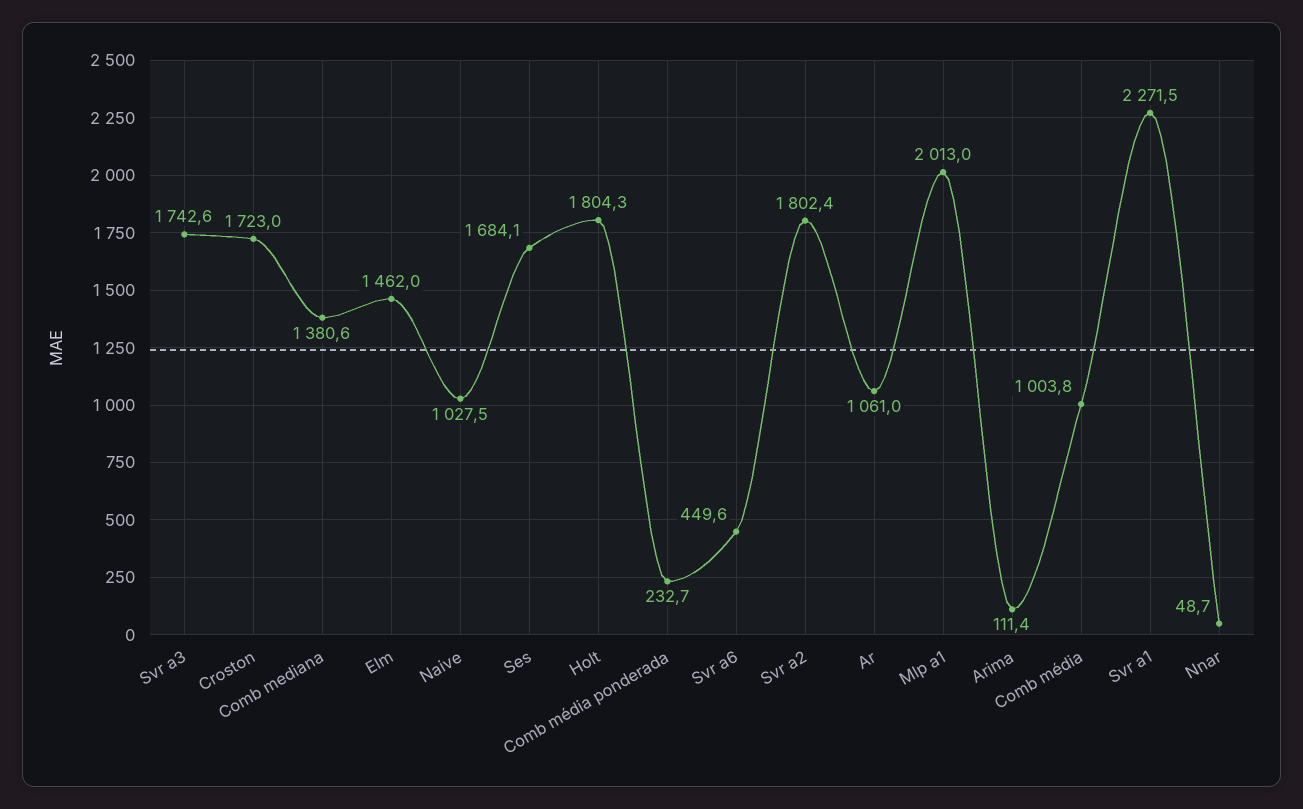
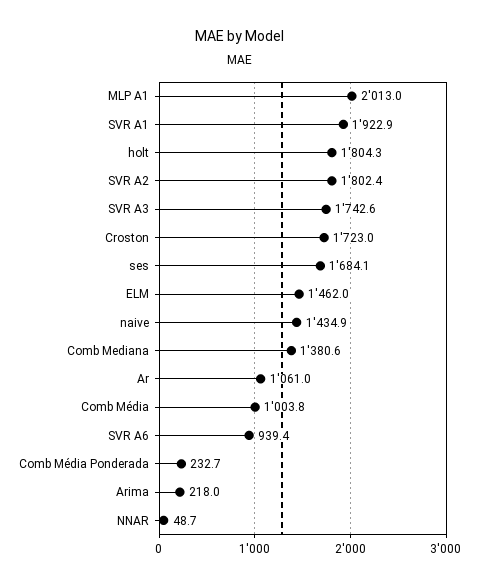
  {
    "Svr a3": 1742.6,
    "Croston": 1723,
    "Comb mediana": 1380.6,
    "Elm": 1462,
-   "Naive": 1027.5,
+   "Naive": 1434.9,
    "Ses": 1684.1,
    "Holt": 1804.3,
    "Comb média ponderada": 232.7,
-   "Svr a6": 449.6,
+   "Svr a6": 939.4,
    "Svr a2": 1802.4,
    "Ar": 1061,
    "Mlp a1": 2013,
-   "Arima": 111.4,
+   "Arima": 218,
    "Comb média": 1003.8,
-   "Svr a1": 2271.5,
+   "Svr a1": 1922.9,
    "Nnar": 48.7
  }

